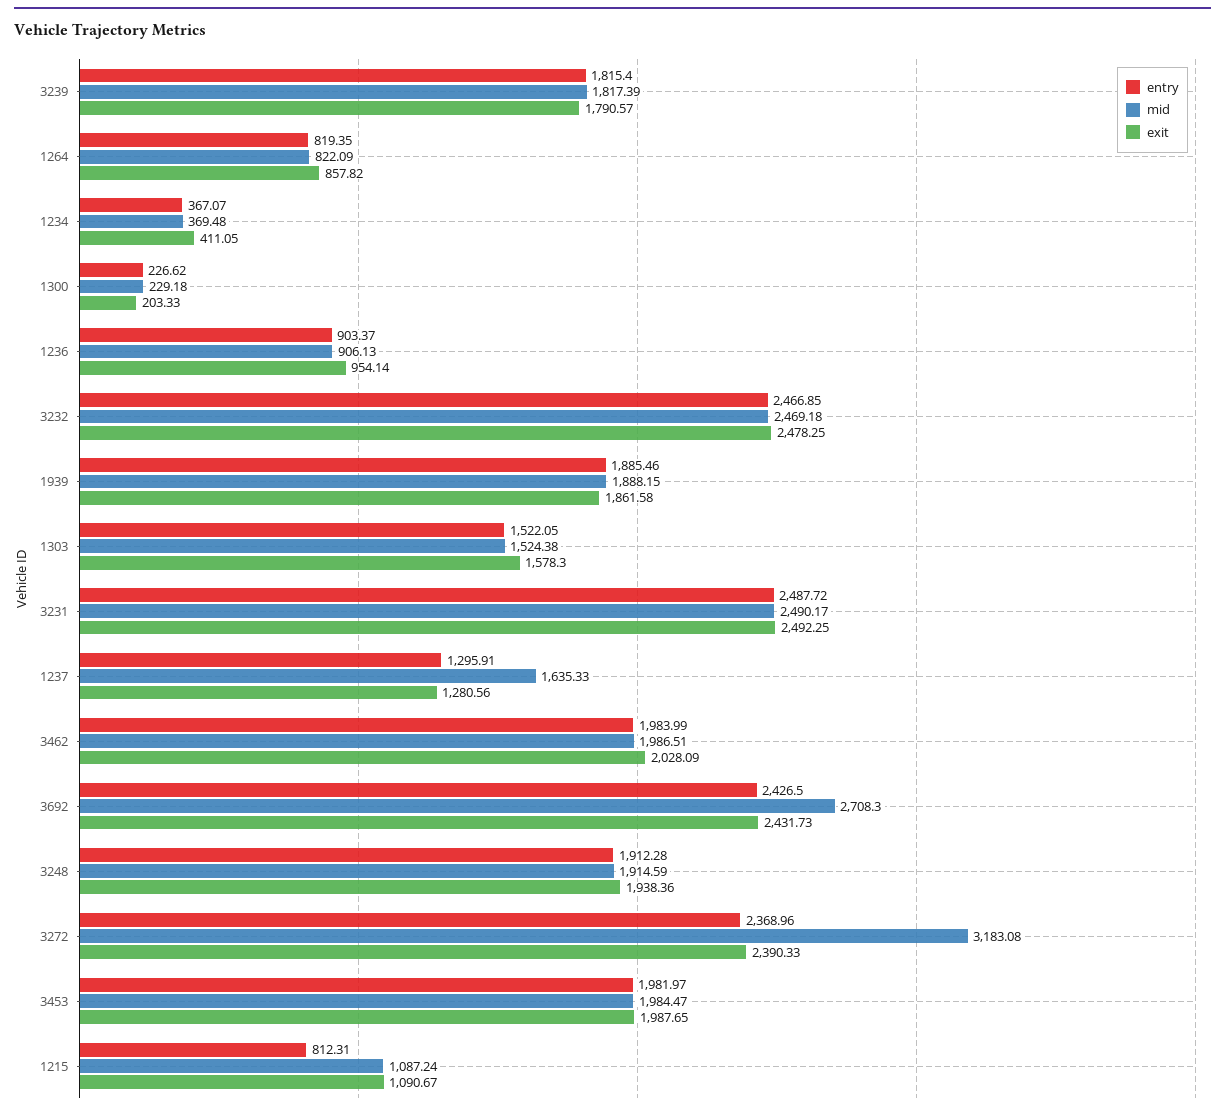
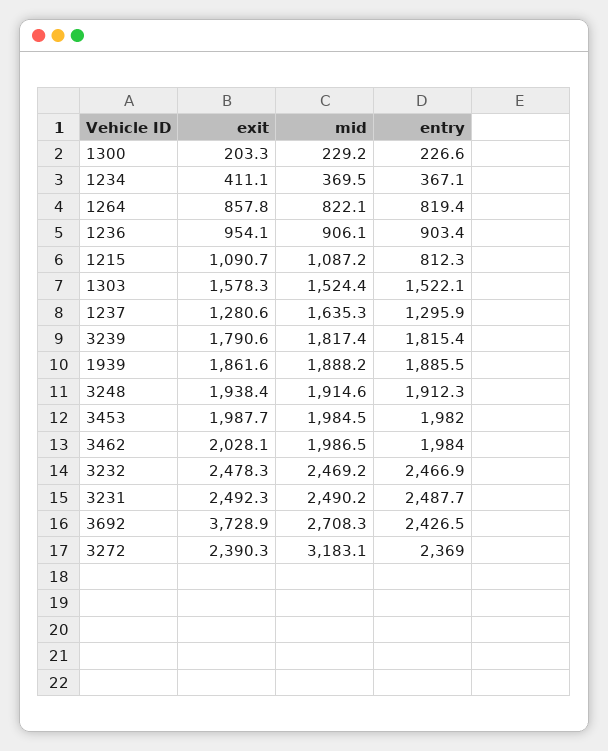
  {
    "entry": {
      "3239": 1815.4,
      "1264": 819.35,
      "1234": 367.07,
      "1300": 226.62,
      "1236": 903.37,
      "3232": 2466.85,
      "1939": 1885.46,
      "1303": 1522.05,
      "3231": 2487.72,
      "1237": 1295.91,
      "3462": 1983.99,
      "3692": 2426.5,
      "3248": 1912.28,
      "3272": 2368.96,
      "3453": 1981.97,
      "1215": 812.31
    },
    "mid": {
      "3239": 1817.39,
      "1264": 822.09,
      "1234": 369.48,
      "1300": 229.18,
      "1236": 906.13,
      "3232": 2469.18,
      "1939": 1888.15,
      "1303": 1524.38,
      "3231": 2490.17,
      "1237": 1635.33,
      "3462": 1986.51,
      "3692": 2708.3,
      "3248": 1914.59,
      "3272": 3183.08,
      "3453": 1984.47,
      "1215": 1087.24
    },
    "exit": {
      "3239": 1790.57,
      "1264": 857.82,
      "1234": 411.05,
      "1300": 203.33,
      "1236": 954.14,
      "3232": 2478.25,
      "1939": 1861.58,
      "1303": 1578.3,
      "3231": 2492.25,
      "1237": 1280.56,
      "3462": 2028.09,
-     "3692": 2431.73,
+     "3692": 3728.9,
      "3248": 1938.36,
      "3272": 2390.33,
      "3453": 1987.65,
      "1215": 1090.67
    }
  }

